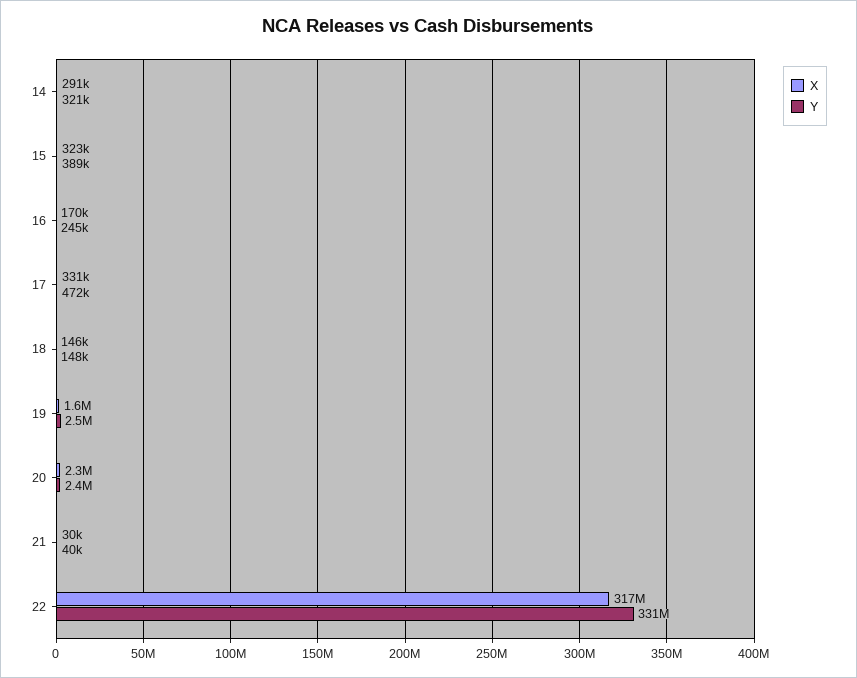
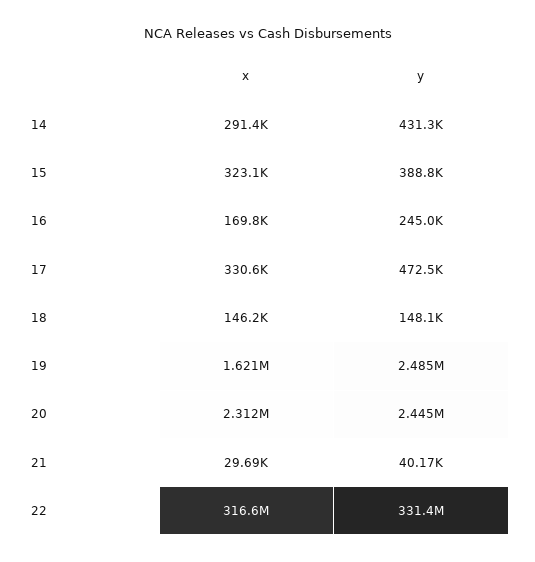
  {
    "X": {
      "14": 291400,
      "15": 323100,
      "16": 169800,
      "17": 330600,
      "18": 146200,
      "19": 1621000,
      "20": 2312000,
      "21": 29690,
      "22": 316600000
    },
    "Y": {
-     "14": 321000,
+     "14": 431300,
      "15": 388800,
      "16": 245000,
      "17": 472500,
      "18": 148100,
      "19": 2485000,
      "20": 2445000,
      "21": 40170,
      "22": 331400000
    }
  }

